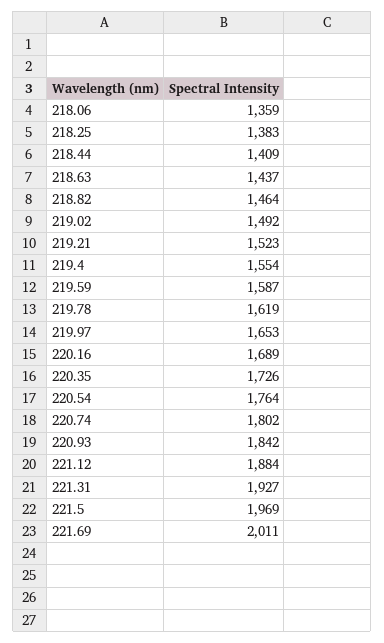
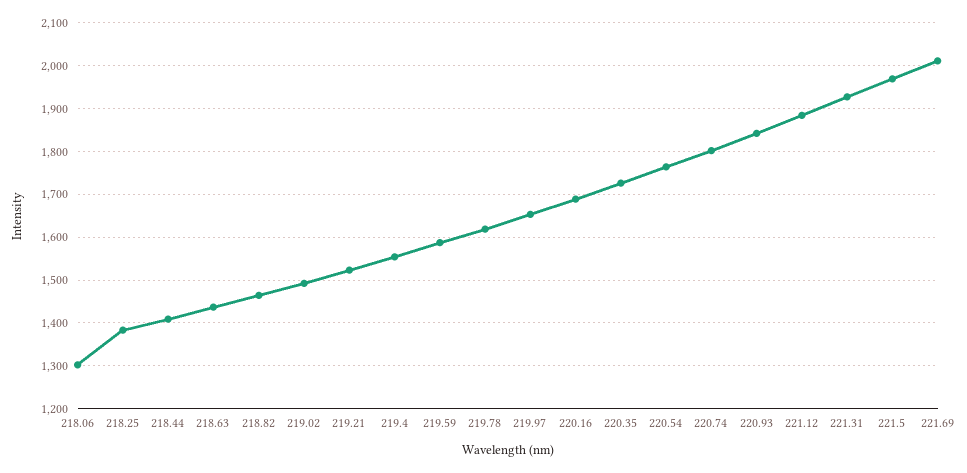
  {
-   "218.06": 1359,
+   "218.06": 1300,
    "218.25": 1383,
    "218.44": 1409,
    "218.63": 1437,
    "218.82": 1464,
    "219.02": 1492,
    "219.21": 1523,
    "219.4": 1554,
    "219.59": 1587,
    "219.78": 1619,
    "219.97": 1653,
    "220.16": 1689,
    "220.35": 1726,
    "220.54": 1764,
    "220.74": 1802,
    "220.93": 1842,
    "221.12": 1884,
    "221.31": 1927,
    "221.5": 1969,
    "221.69": 2011
  }

